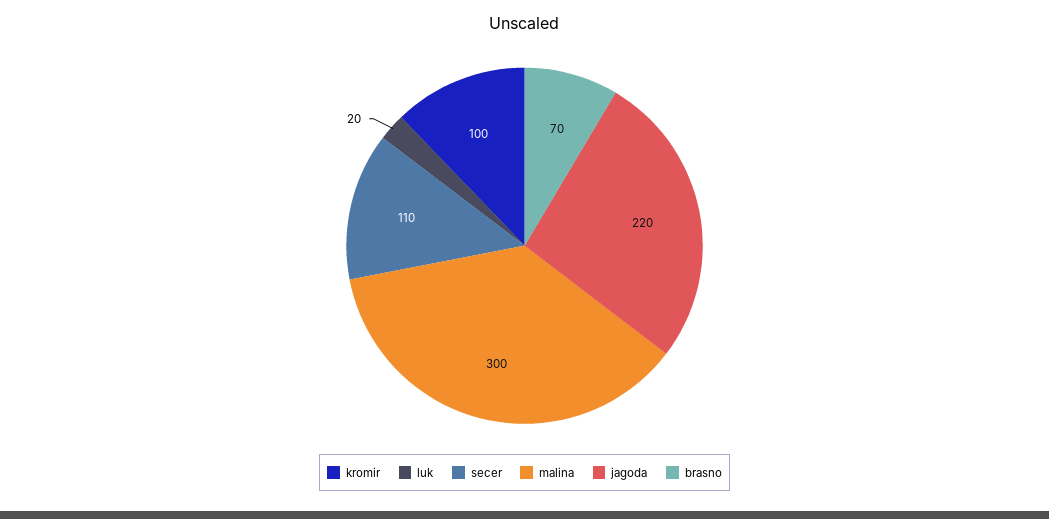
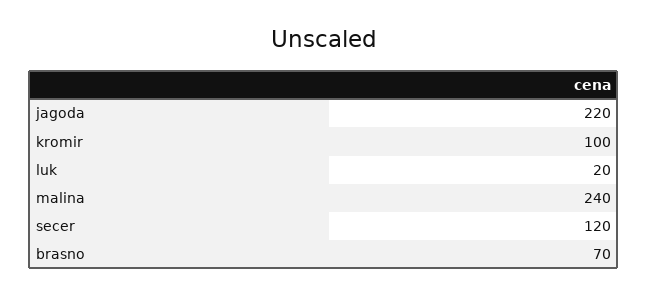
  {
    "kromir": 100,
    "luk": 20,
-   "secer": 110,
+   "secer": 120,
-   "malina": 300,
+   "malina": 240,
    "jagoda": 220,
    "brasno": 70
  }

